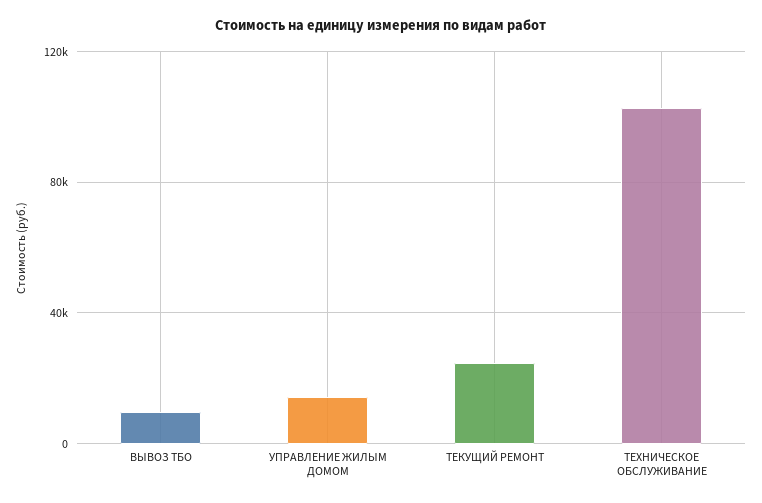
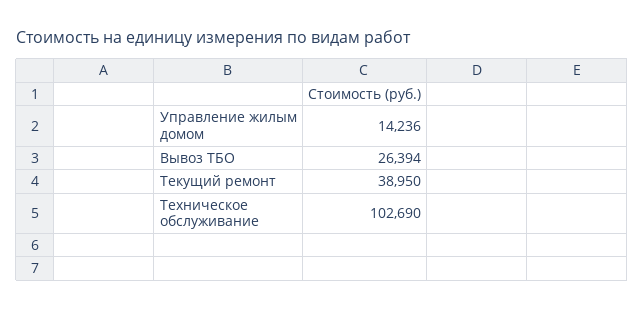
  {
-   "ВЫВОЗ ТБО": 10000,
+   "ВЫВОЗ ТБО": 26394,
    "УПРАВЛЕНИЕ ЖИЛЫМ ДОМОМ": 14236,
-   "ТЕКУЩИЙ РЕМОНТ": 25000,
+   "ТЕКУЩИЙ РЕМОНТ": 38950,
    "ТЕХНИЧЕСКОЕ ОБСЛУЖИВАНИЕ": 102690
  }

